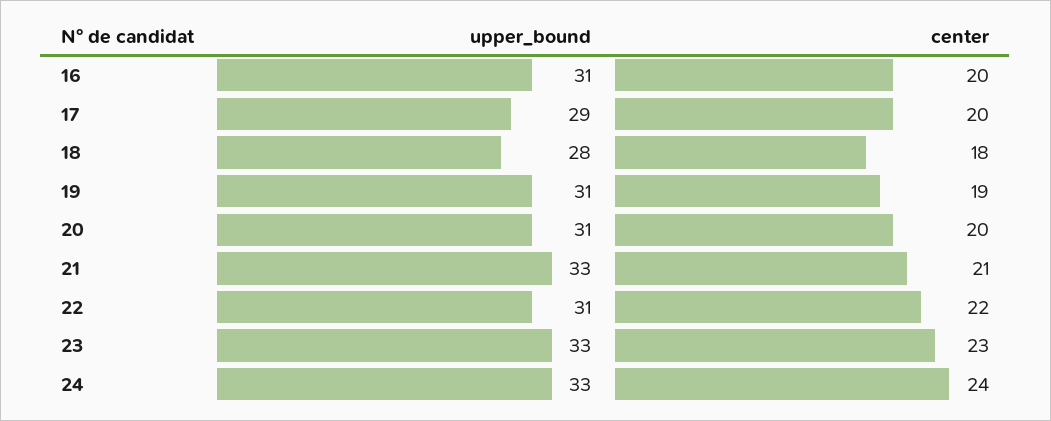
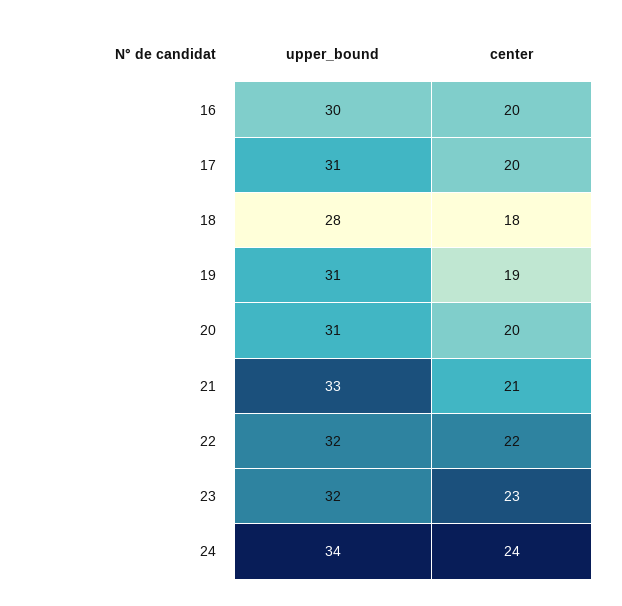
  {
    "upper_bound": {
-     "16": 31,
+     "16": 30,
-     "17": 29,
+     "17": 31,
      "18": 28,
      "19": 31,
      "20": 31,
      "21": 33,
-     "22": 31,
+     "22": 32,
-     "23": 33,
+     "23": 32,
-     "24": 33
+     "24": 34
    },
    "center": {
      "16": 20,
      "17": 20,
      "18": 18,
      "19": 19,
      "20": 20,
      "21": 21,
      "22": 22,
      "23": 23,
      "24": 24
    }
  }

